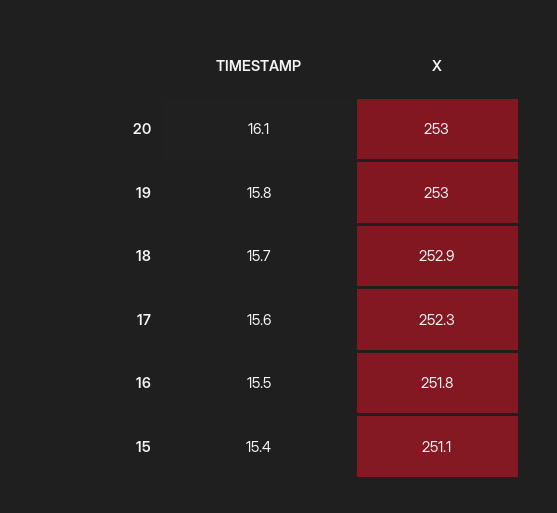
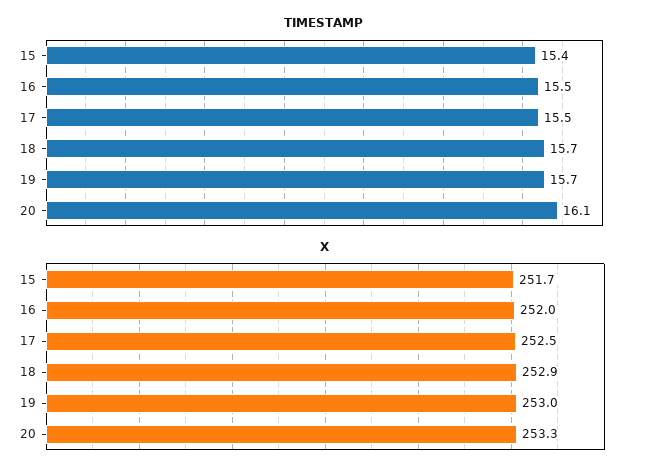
  {
    "TIMESTAMP": {
      "20": 16.1,
-     "19": 15.8,
+     "19": 15.7,
      "18": 15.7,
-     "17": 15.6,
+     "17": 15.5,
      "16": 15.5,
      "15": 15.4
    },
    "X": {
-     "20": 253,
+     "20": 253.3,
      "19": 253,
      "18": 252.9,
-     "17": 252.3,
+     "17": 252.5,
-     "16": 251.8,
+     "16": 252,
-     "15": 251.1
+     "15": 251.7
    }
  }

